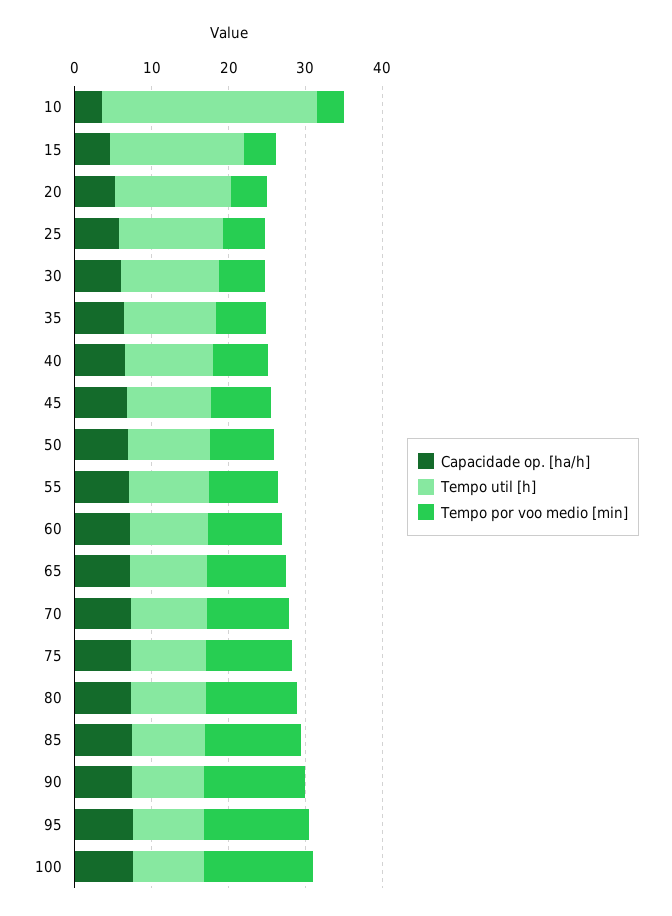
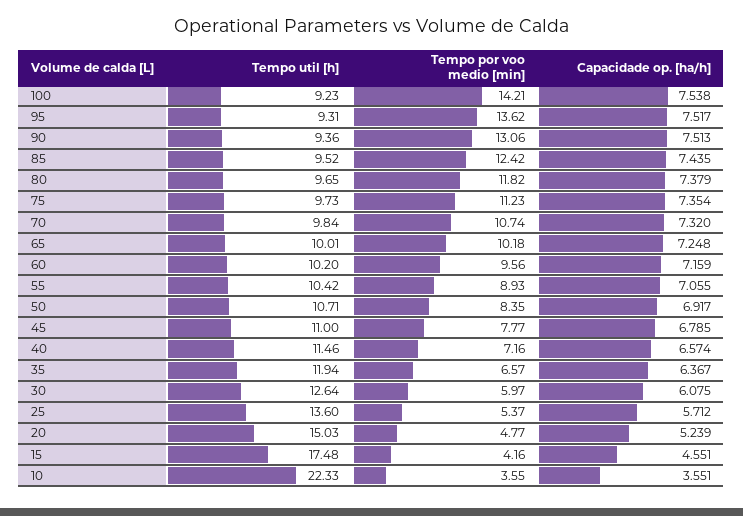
  {
    "Capacidade op. [ha/h]": {
      "10": 3.551,
      "15": 4.551,
      "20": 5.239,
      "25": 5.712,
      "30": 6.075,
      "35": 6.367,
      "40": 6.574,
      "45": 6.785,
      "50": 6.917,
      "55": 7.055,
      "60": 7.159,
      "65": 7.248,
      "70": 7.32,
      "75": 7.354,
      "80": 7.379,
      "85": 7.435,
      "90": 7.513,
      "95": 7.517,
      "100": 7.538
    },
    "Tempo util [h]": {
-     "10": 28,
+     "10": 22.33,
      "15": 17.48,
      "20": 15.03,
      "25": 13.6,
      "30": 12.64,
      "35": 11.94,
      "40": 11.46,
      "45": 11,
      "50": 10.71,
      "55": 10.42,
      "60": 10.2,
      "65": 10.01,
      "70": 9.84,
      "75": 9.73,
      "80": 9.65,
      "85": 9.52,
      "90": 9.36,
      "95": 9.31,
      "100": 9.23
    },
    "Tempo por voo medio [min]": {
      "10": 3.55,
      "15": 4.16,
      "20": 4.77,
      "25": 5.37,
      "30": 5.97,
      "35": 6.57,
      "40": 7.16,
      "45": 7.77,
      "50": 8.35,
      "55": 8.93,
      "60": 9.56,
      "65": 10.18,
      "70": 10.74,
      "75": 11.23,
      "80": 11.82,
      "85": 12.42,
      "90": 13.06,
      "95": 13.62,
      "100": 14.21
    }
  }

